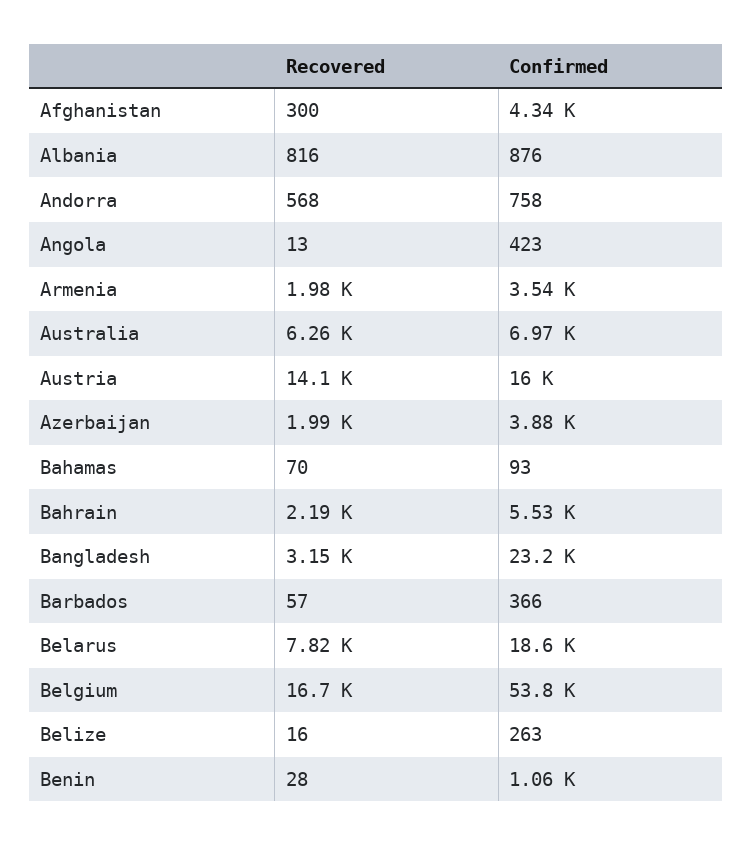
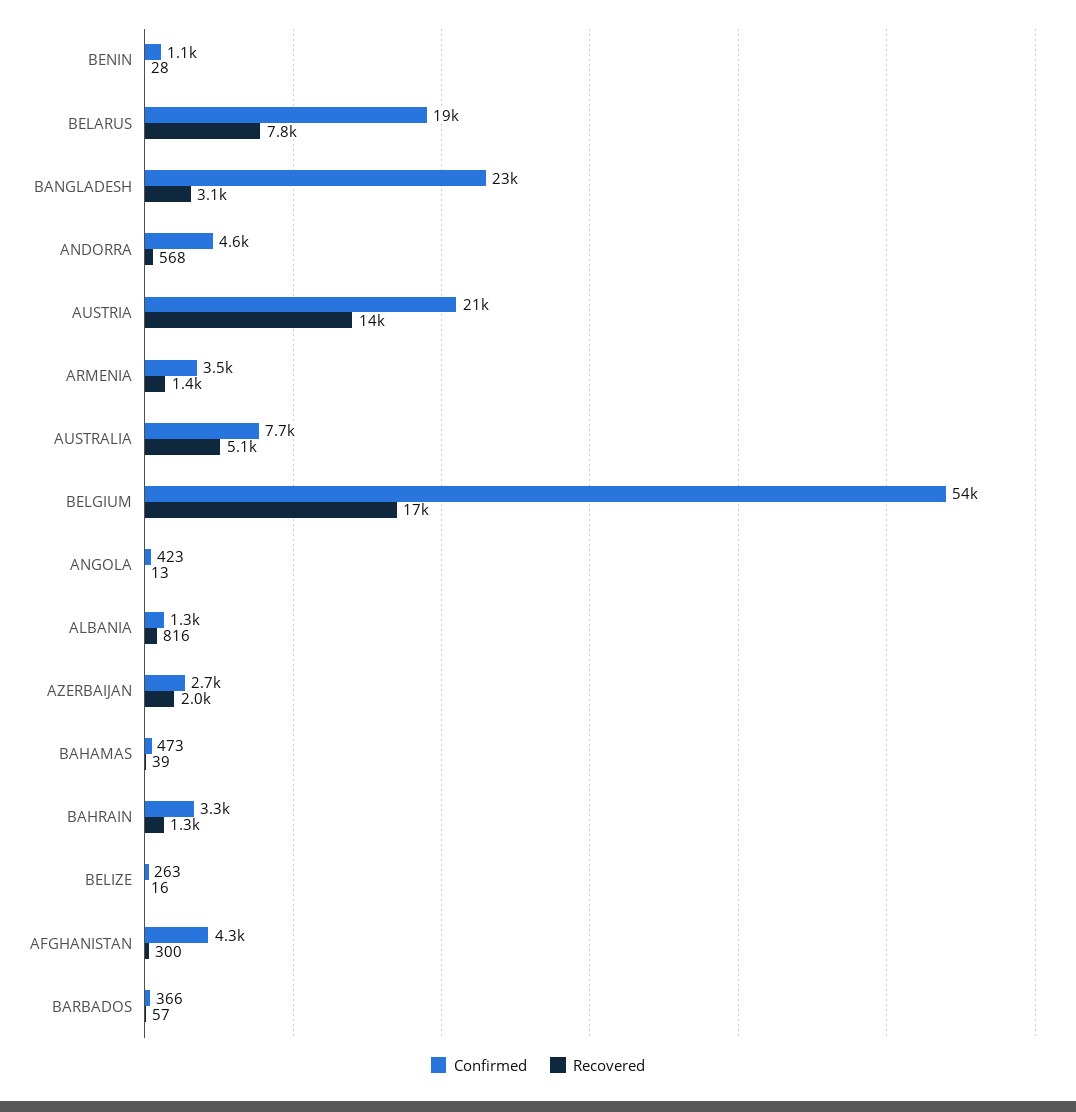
  {
    "Recovered": {
      "Afghanistan": 300,
      "Albania": 816,
      "Andorra": 568,
      "Angola": 13,
-     "Armenia": 1980,
+     "Armenia": 1400,
-     "Australia": 6260,
+     "Australia": 5100,
      "Austria": 14100,
      "Azerbaijan": 1990,
-     "Bahamas": 70,
+     "Bahamas": 39,
-     "Bahrain": 2190,
+     "Bahrain": 1300,
      "Bangladesh": 3150,
      "Barbados": 57,
      "Belarus": 7820,
      "Belgium": 16700,
      "Belize": 16,
      "Benin": 28
    },
    "Confirmed": {
      "Afghanistan": 4340,
-     "Albania": 876,
+     "Albania": 1300,
-     "Andorra": 758,
+     "Andorra": 4600,
      "Angola": 423,
      "Armenia": 3540,
-     "Australia": 6970,
+     "Australia": 7700,
-     "Austria": 16000,
+     "Austria": 21000,
-     "Azerbaijan": 3880,
+     "Azerbaijan": 2700,
-     "Bahamas": 93,
+     "Bahamas": 473,
-     "Bahrain": 5530,
+     "Bahrain": 3300,
      "Bangladesh": 23200,
      "Barbados": 366,
      "Belarus": 18600,
      "Belgium": 53800,
      "Belize": 263,
      "Benin": 1060
    }
  }

